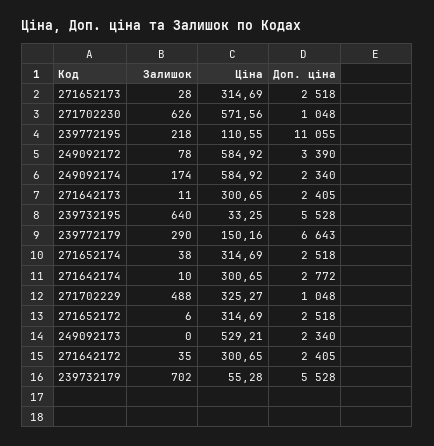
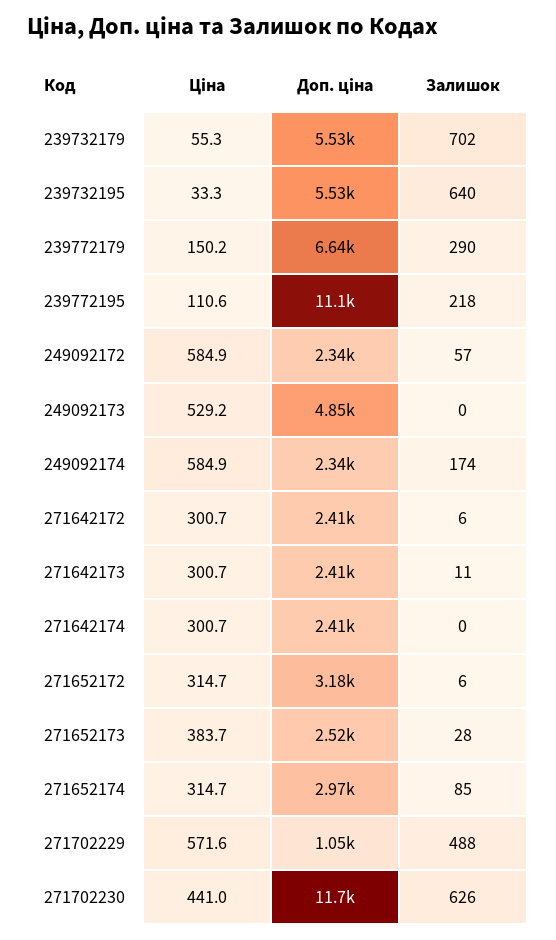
  {
    "Залишок": {
      "271652173": 28,
      "271702230": 626,
      "239772195": 218,
-     "249092172": 78,
+     "249092172": 57,
      "249092174": 174,
      "271642173": 11,
      "239732195": 640,
      "239772179": 290,
-     "271652174": 38,
+     "271652174": 85,
-     "271642174": 10,
+     "271642174": 0,
      "271702229": 488,
      "271652172": 6,
      "249092173": 0,
-     "271642172": 35,
+     "271642172": 6,
      "239732179": 702
    },
    "Ціна": {
-     "271652173": 314.69,
+     "271652173": 383.7,
-     "271702230": 571.56,
+     "271702230": 441,
      "239772195": 110.55,
      "249092172": 584.92,
      "249092174": 584.92,
      "271642173": 300.65,
      "239732195": 33.25,
      "239772179": 150.16,
      "271652174": 314.69,
      "271642174": 300.65,
-     "271702229": 325.27,
+     "271702229": 571.6,
      "271652172": 314.69,
      "249092173": 529.21,
      "271642172": 300.65,
      "239732179": 55.28
    },
    "Доп. ціна": {
      "271652173": 2518,
-     "271702230": 1048,
+     "271702230": 11700,
      "239772195": 11055,
-     "249092172": 3390,
+     "249092172": 2340,
      "249092174": 2340,
      "271642173": 2405,
      "239732195": 5528,
      "239772179": 6643,
-     "271652174": 2518,
+     "271652174": 2970,
-     "271642174": 2772,
+     "271642174": 2410,
      "271702229": 1048,
-     "271652172": 2518,
+     "271652172": 3180,
-     "249092173": 2340,
+     "249092173": 4850,
      "271642172": 2405,
      "239732179": 5528
    }
  }

